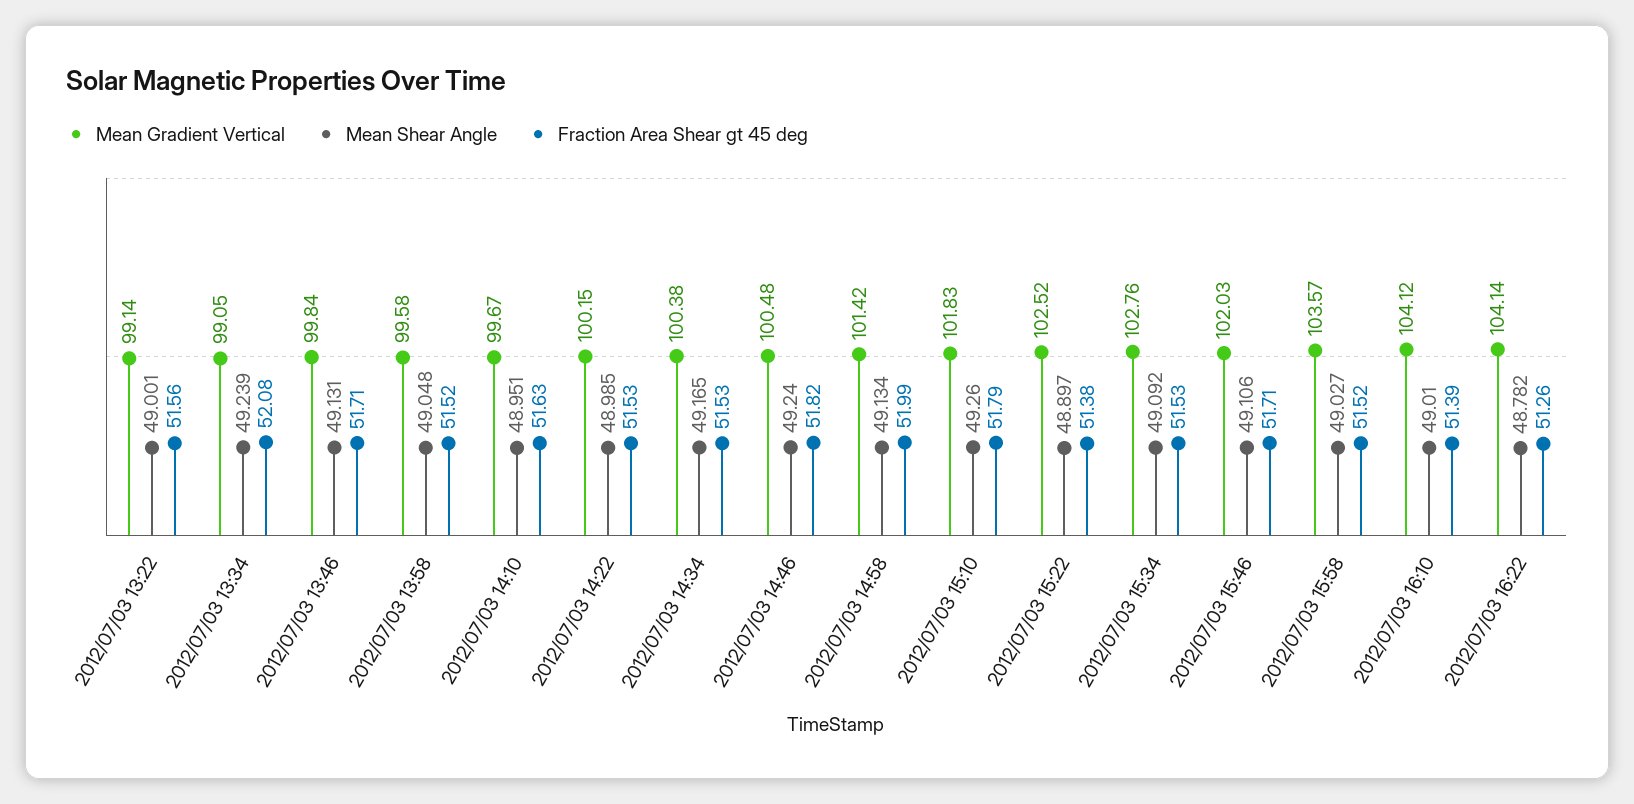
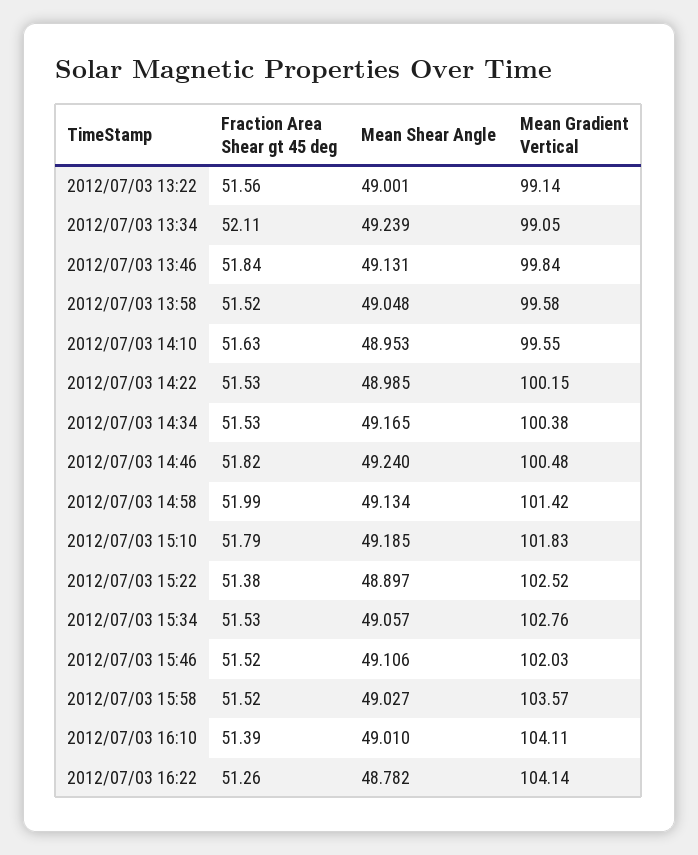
  {
    "Mean Gradient Vertical": {
      "2012/07/03 13:22": 99.14,
      "2012/07/03 13:34": 99.05,
      "2012/07/03 13:46": 99.84,
      "2012/07/03 13:58": 99.58,
-     "2012/07/03 14:10": 99.67,
+     "2012/07/03 14:10": 99.55,
      "2012/07/03 14:22": 100.15,
      "2012/07/03 14:34": 100.38,
      "2012/07/03 14:46": 100.48,
      "2012/07/03 14:58": 101.42,
      "2012/07/03 15:10": 101.83,
      "2012/07/03 15:22": 102.52,
      "2012/07/03 15:34": 102.76,
      "2012/07/03 15:46": 102.03,
      "2012/07/03 15:58": 103.57,
-     "2012/07/03 16:10": 104.12,
+     "2012/07/03 16:10": 104.11,
      "2012/07/03 16:22": 104.14
    },
    "Mean Shear Angle": {
      "2012/07/03 13:22": 49.001,
      "2012/07/03 13:34": 49.239,
      "2012/07/03 13:46": 49.131,
      "2012/07/03 13:58": 49.048,
-     "2012/07/03 14:10": 48.951,
+     "2012/07/03 14:10": 48.953,
      "2012/07/03 14:22": 48.985,
      "2012/07/03 14:34": 49.165,
      "2012/07/03 14:46": 49.24,
      "2012/07/03 14:58": 49.134,
-     "2012/07/03 15:10": 49.26,
+     "2012/07/03 15:10": 49.185,
      "2012/07/03 15:22": 48.897,
-     "2012/07/03 15:34": 49.092,
+     "2012/07/03 15:34": 49.057,
      "2012/07/03 15:46": 49.106,
      "2012/07/03 15:58": 49.027,
      "2012/07/03 16:10": 49.01,
      "2012/07/03 16:22": 48.782
    },
    "Fraction Area Shear gt 45 deg": {
      "2012/07/03 13:22": 51.56,
-     "2012/07/03 13:34": 52.08,
+     "2012/07/03 13:34": 52.11,
-     "2012/07/03 13:46": 51.71,
+     "2012/07/03 13:46": 51.84,
      "2012/07/03 13:58": 51.52,
      "2012/07/03 14:10": 51.63,
      "2012/07/03 14:22": 51.53,
      "2012/07/03 14:34": 51.53,
      "2012/07/03 14:46": 51.82,
      "2012/07/03 14:58": 51.99,
      "2012/07/03 15:10": 51.79,
      "2012/07/03 15:22": 51.38,
      "2012/07/03 15:34": 51.53,
-     "2012/07/03 15:46": 51.71,
+     "2012/07/03 15:46": 51.52,
      "2012/07/03 15:58": 51.52,
      "2012/07/03 16:10": 51.39,
      "2012/07/03 16:22": 51.26
    }
  }

